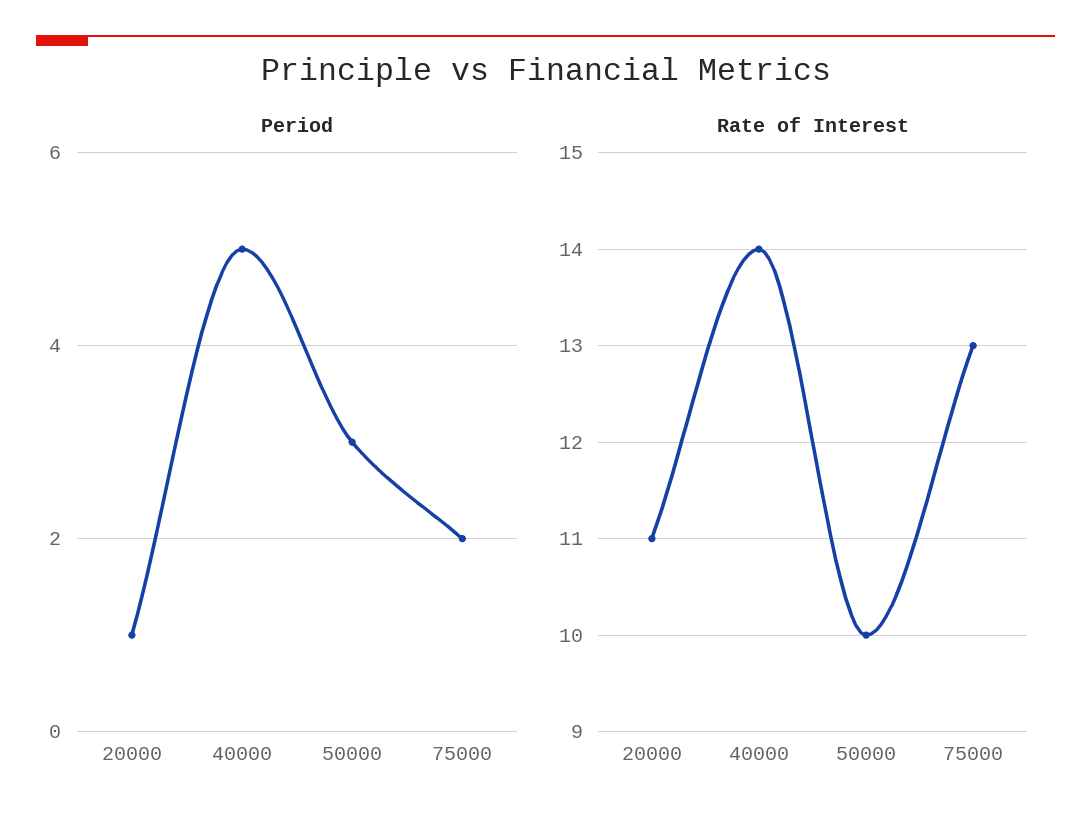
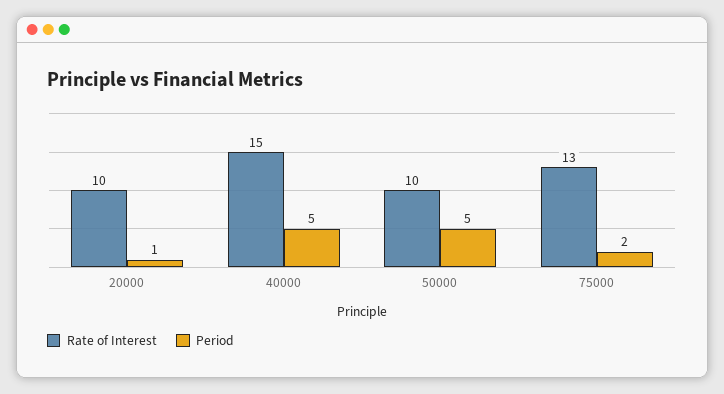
  {
    "Period": {
      "20000": 1,
      "40000": 5,
-     "50000": 3,
+     "50000": 5,
      "75000": 2
    },
    "Rate of Interest": {
-     "20000": 11,
+     "20000": 10,
-     "40000": 14,
+     "40000": 15,
      "50000": 10,
      "75000": 13
    }
  }

